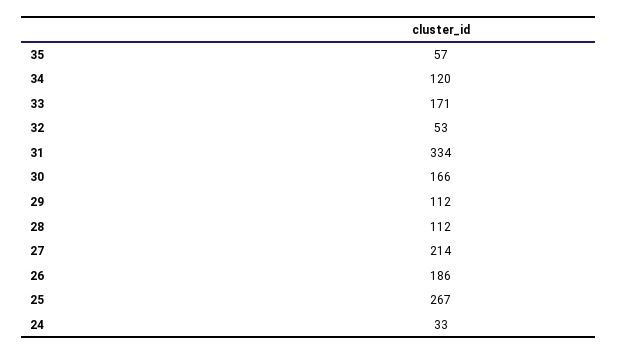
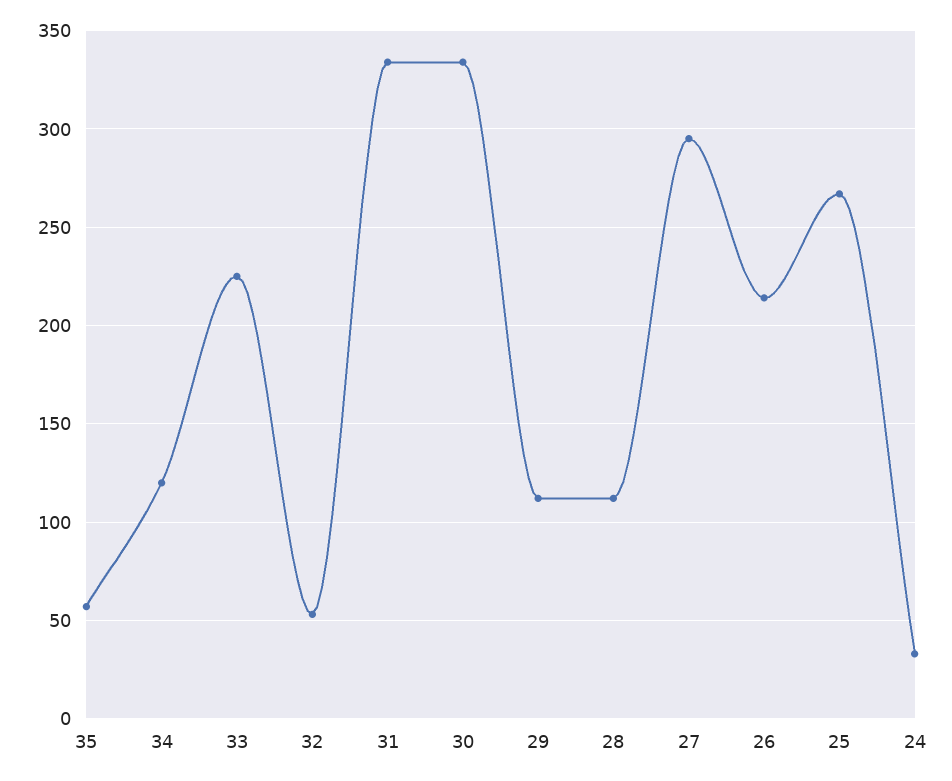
  {
    "35": 57,
    "34": 120,
-   "33": 171,
+   "33": 225,
    "32": 53,
    "31": 334,
-   "30": 166,
+   "30": 335,
    "29": 112,
    "28": 112,
-   "27": 214,
+   "27": 295,
-   "26": 186,
+   "26": 215,
    "25": 267,
    "24": 33
  }

